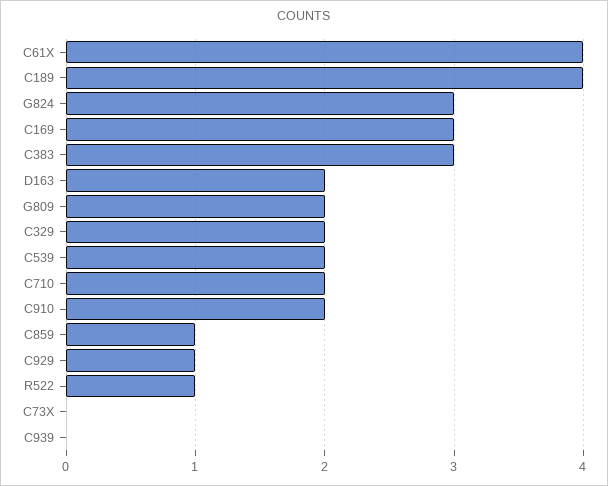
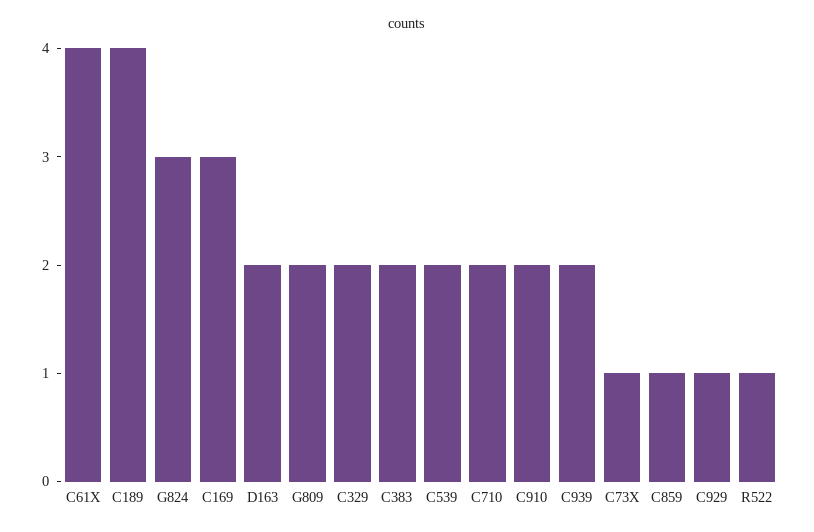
  {
    "C61X": 4,
    "C189": 4,
    "G824": 3,
    "C169": 3,
-   "C383": 3,
+   "C383": 2,
    "D163": 2,
    "G809": 2,
    "C329": 2,
    "C539": 2,
    "C710": 2,
    "C910": 2,
    "C859": 1,
    "C929": 1,
    "R522": 1,
-   "C73X": 0,
+   "C73X": 1,
-   "C939": 0
+   "C939": 2
  }

